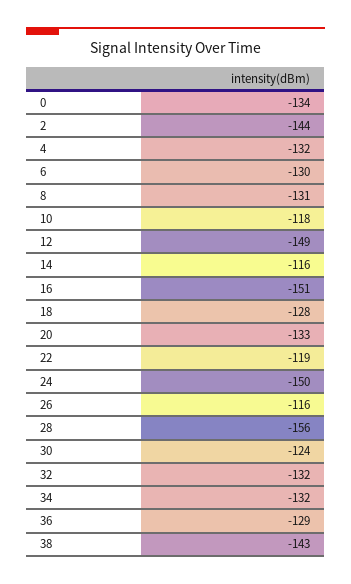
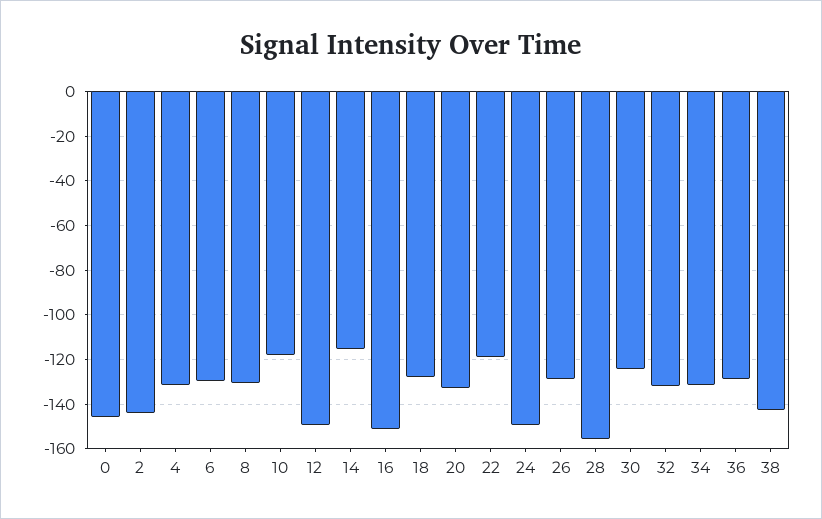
  {
-   "0": -134,
+   "0": -145,
    "2": -144,
    "4": -132,
    "6": -130,
    "8": -131,
    "10": -118,
    "12": -149,
    "14": -116,
    "16": -151,
    "18": -128,
    "20": -133,
    "22": -119,
    "24": -150,
-   "26": -116,
+   "26": -130,
    "28": -156,
    "30": -124,
    "32": -132,
    "34": -132,
    "36": -129,
    "38": -143
  }

